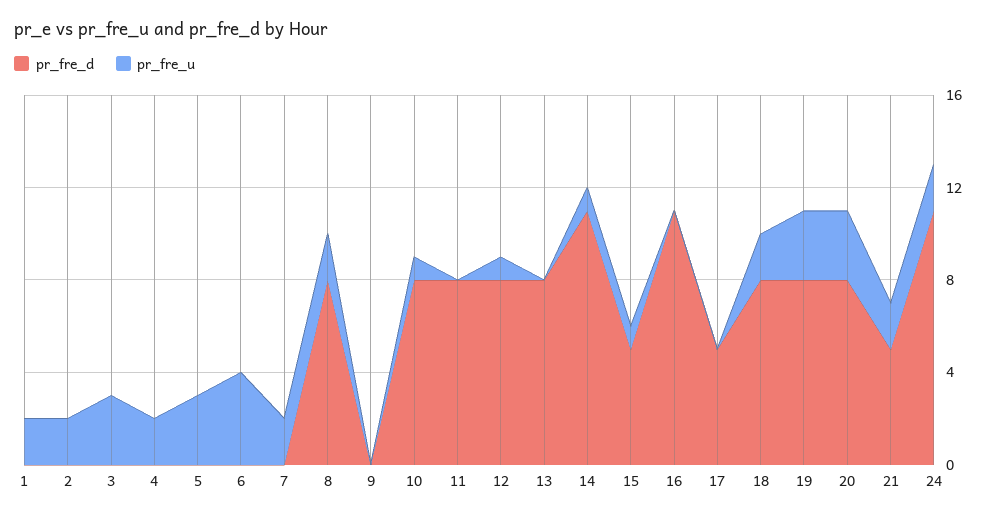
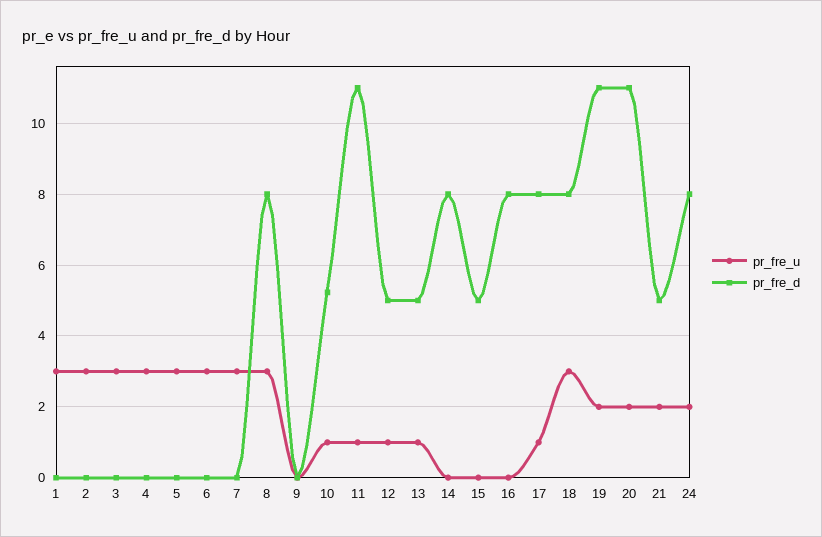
  {
    "pr_fre_d": {
      "1": 0,
      "2": 0,
      "3": 0,
      "4": 0,
      "5": 0,
      "6": 0,
      "7": 0,
      "8": 8,
      "9": 0,
-     "10": 8,
+     "10": 5.2,
-     "11": 8,
+     "11": 11,
-     "12": 8,
+     "12": 5,
-     "13": 8,
+     "13": 5,
-     "14": 11,
+     "14": 8,
      "15": 5,
-     "16": 11,
+     "16": 8,
-     "17": 5,
+     "17": 8,
      "18": 8,
-     "19": 8,
+     "19": 11,
-     "20": 8,
+     "20": 11,
      "21": 5,
-     "24": 11
+     "24": 8
    },
    "pr_fre_u": {
-     "1": 2,
+     "1": 3,
-     "2": 2,
+     "2": 3,
      "3": 3,
-     "4": 2,
+     "4": 3,
      "5": 3,
-     "6": 4,
+     "6": 3,
-     "7": 2,
+     "7": 3,
-     "8": 2,
+     "8": 3,
      "9": 0,
      "10": 1,
-     "11": 0,
+     "11": 1,
      "12": 1,
-     "13": 0,
+     "13": 1,
-     "14": 1,
+     "14": 0,
-     "15": 1,
+     "15": 0,
      "16": 0,
-     "17": 0,
+     "17": 1,
-     "18": 2,
+     "18": 3,
-     "19": 3,
+     "19": 2,
-     "20": 3,
+     "20": 2,
      "21": 2,
      "24": 2
    }
  }

